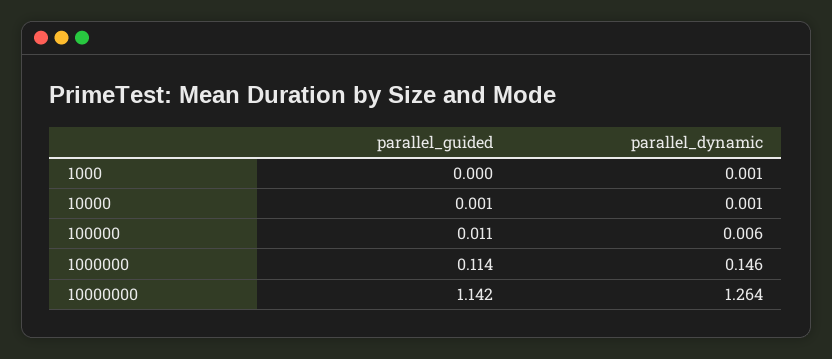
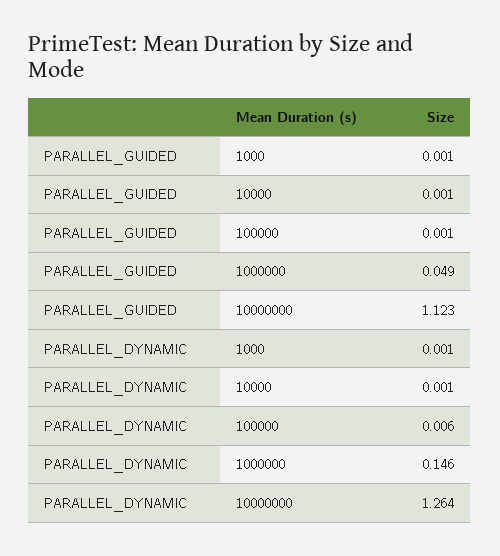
  {
    "parallel_guided": {
-     "1000": 0,
+     "1000": 0.001,
      "10000": 0.001,
-     "100000": 0.011,
+     "100000": 0.001,
-     "1000000": 0.114,
+     "1000000": 0.049,
-     "10000000": 1.142
+     "10000000": 1.123
    },
    "parallel_dynamic": {
      "1000": 0.001,
      "10000": 0.001,
      "100000": 0.006,
      "1000000": 0.146,
      "10000000": 1.264
    }
  }

